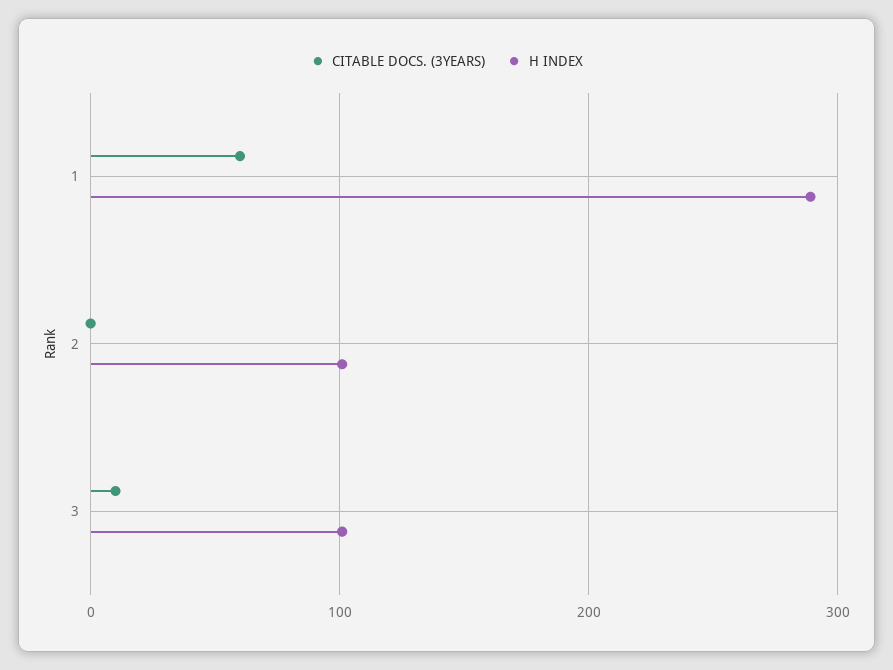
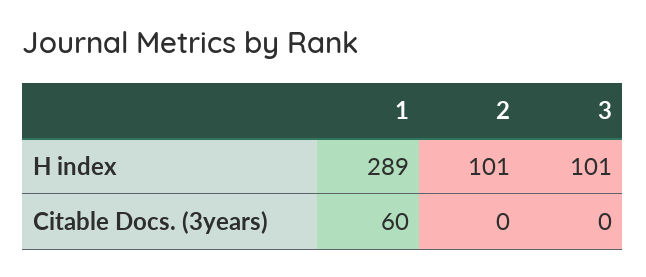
  {
    "CITABLE DOCS. (3YEARS)": {
      "1": 60,
      "2": 0,
-     "3": 10
+     "3": 0
    },
    "H INDEX": {
      "1": 289,
      "2": 101,
      "3": 101
    }
  }

